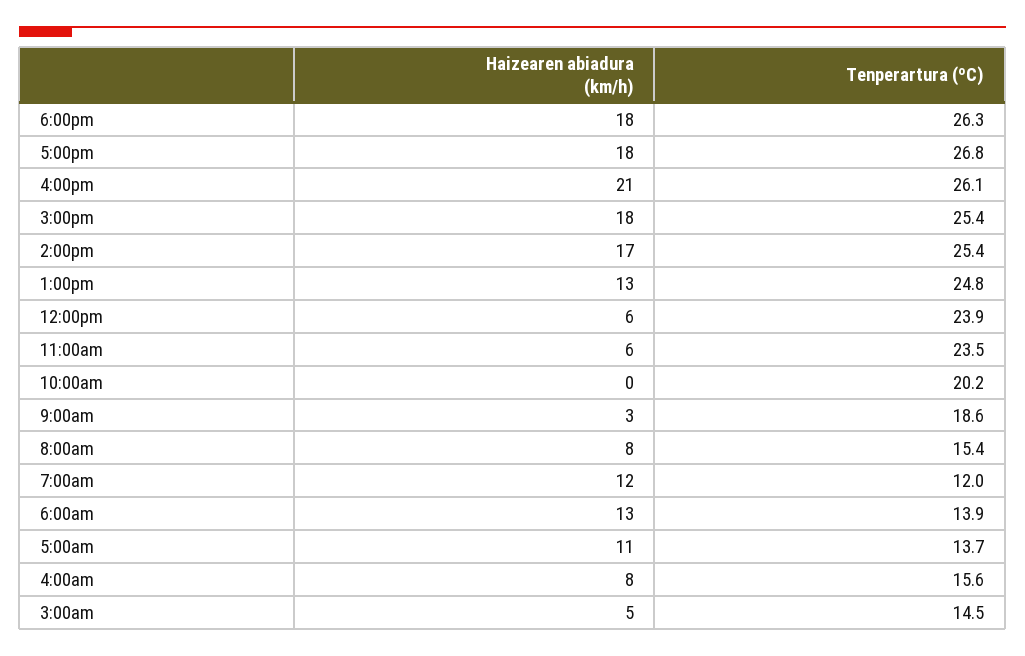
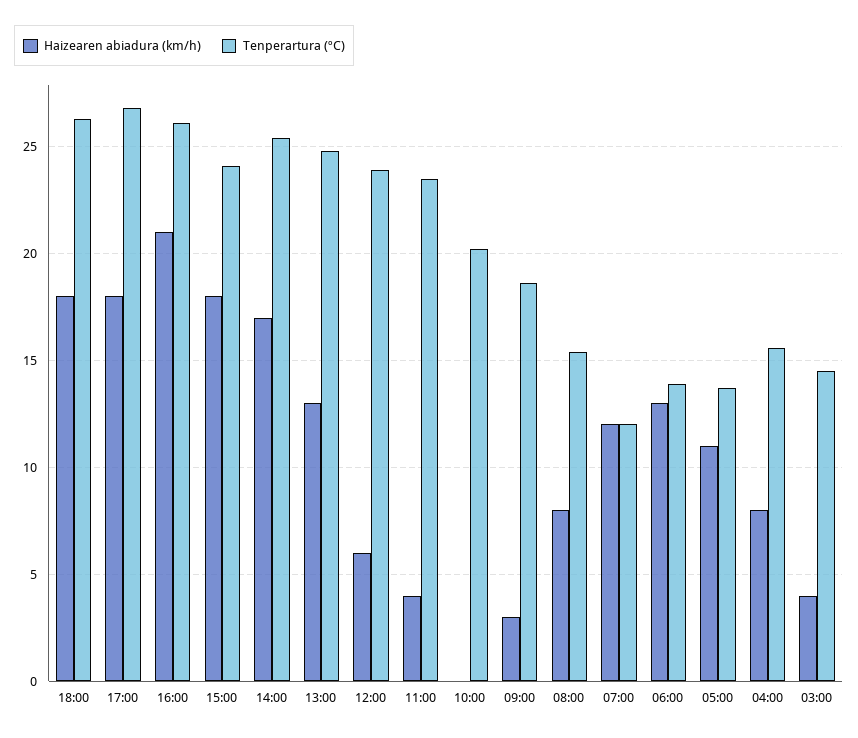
  {
    "Haizearen abiadura (km/h)": {
      "6:00pm": 18,
      "5:00pm": 18,
      "4:00pm": 21,
      "3:00pm": 18,
      "2:00pm": 17,
      "1:00pm": 13,
      "12:00pm": 6,
-     "11:00am": 6,
+     "11:00am": 4,
      "10:00am": 0,
      "9:00am": 3,
      "8:00am": 8,
      "7:00am": 12,
      "6:00am": 13,
      "5:00am": 11,
      "4:00am": 8,
-     "3:00am": 5
+     "3:00am": 4
    },
    "Tenperartura (ºC)": {
      "6:00pm": 26.3,
      "5:00pm": 26.8,
      "4:00pm": 26.1,
-     "3:00pm": 25.4,
+     "3:00pm": 24,
      "2:00pm": 25.4,
      "1:00pm": 24.8,
      "12:00pm": 23.9,
      "11:00am": 23.5,
      "10:00am": 20.2,
      "9:00am": 18.6,
      "8:00am": 15.4,
      "7:00am": 12,
      "6:00am": 13.9,
      "5:00am": 13.7,
      "4:00am": 15.6,
      "3:00am": 14.5
    }
  }

